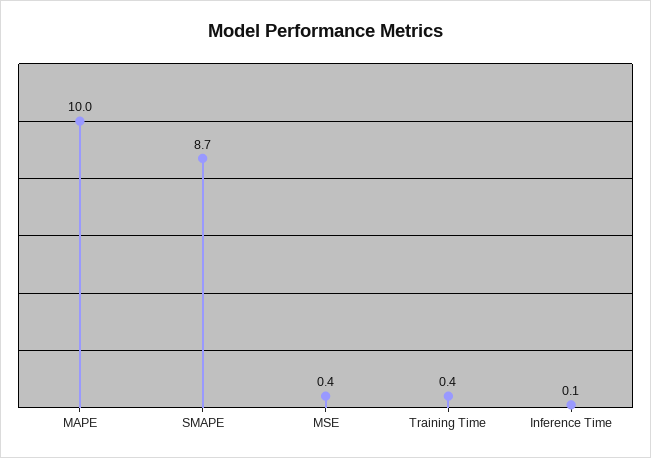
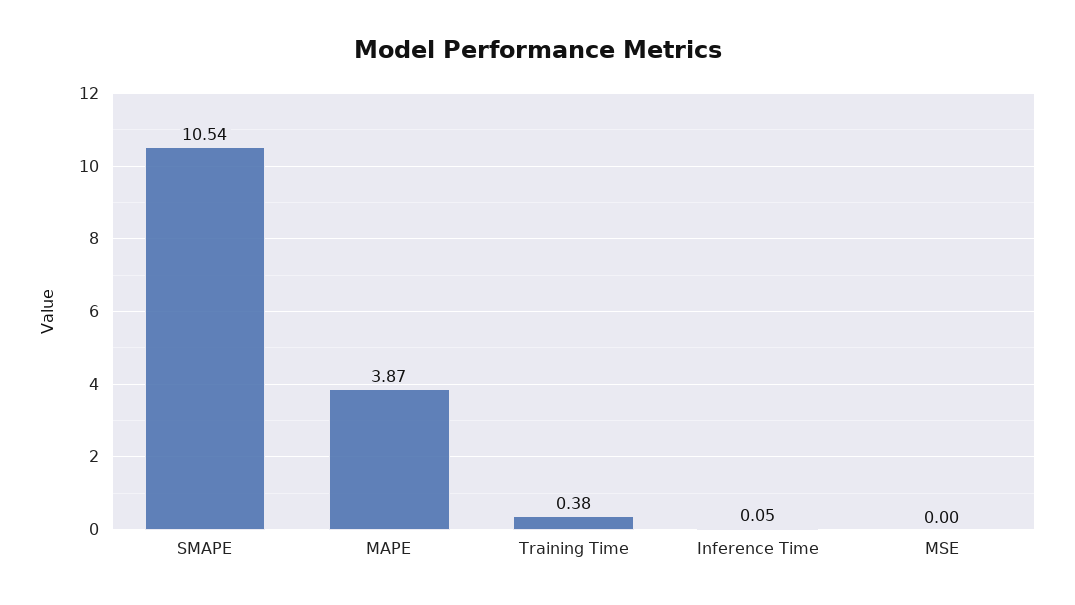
  {
-   "MAPE": 10,
+   "MAPE": 3.87,
-   "SMAPE": 8.7,
+   "SMAPE": 10.54,
-   "MSE": 0.4,
+   "MSE": 0,
    "Training Time": 0.38,
    "Inference Time": 0.05
  }

